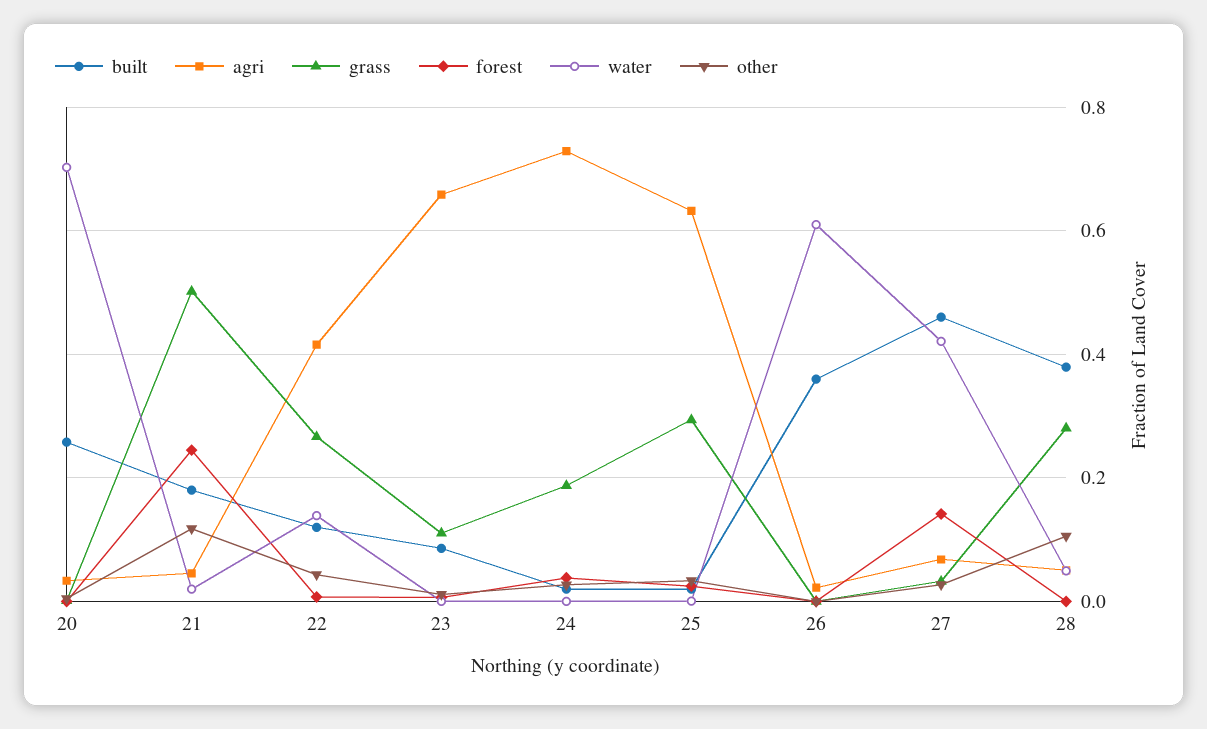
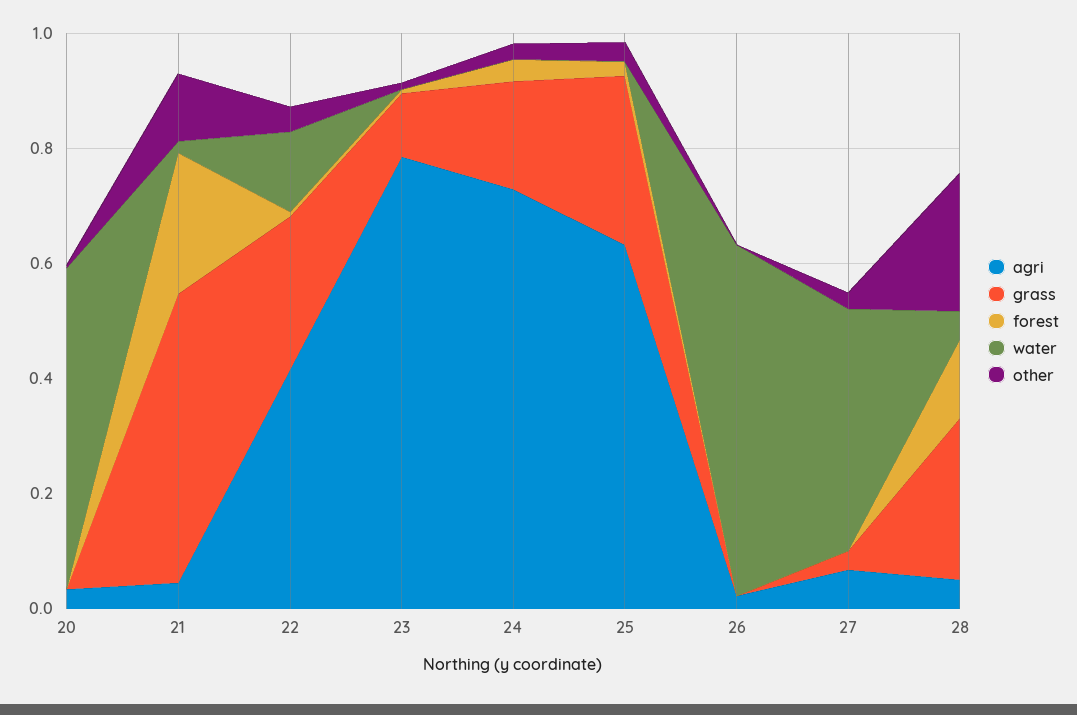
  {
-   "built": {
-     "20": 0.26,
-     "21": 0.18,
-     "22": 0.12,
-     "23": 0.08,
-     "24": 0.02,
-     "25": 0.02,
-     "26": 0.36,
-     "27": 0.46,
-     "28": 0.38
-   },
    "agri": {
      "20": 0.04,
      "21": 0.04,
      "22": 0.42,
-     "23": 0.66,
+     "23": 0.8,
      "24": 0.72,
      "25": 0.64,
      "26": 0.02,
      "27": 0.06,
      "28": 0.06
    },
    "grass": {
      "20": 0,
      "21": 0.5,
      "22": 0.26,
      "23": 0.12,
      "24": 0.18,
      "25": 0.3,
      "26": 0,
      "27": 0.04,
      "28": 0.28
    },
    "forest": {
      "20": 0,
      "21": 0.24,
      "22": 0,
      "23": 0,
      "24": 0.04,
      "25": 0.02,
      "26": 0,
-     "27": 0.14,
+     "27": 0,
-     "28": 0
+     "28": 0.15
    },
    "water": {
-     "20": 0.7,
+     "20": 0.55,
      "21": 0.02,
      "22": 0.14,
      "23": 0,
      "24": 0,
      "25": 0,
      "26": 0.6,
      "27": 0.42,
      "28": 0.04
    },
    "other": {
      "20": 0,
      "21": 0.12,
      "22": 0.04,
      "23": 0.02,
      "24": 0.02,
      "25": 0.04,
      "26": 0,
      "27": 0.02,
-     "28": 0.1
+     "28": 0.25
    }
  }

